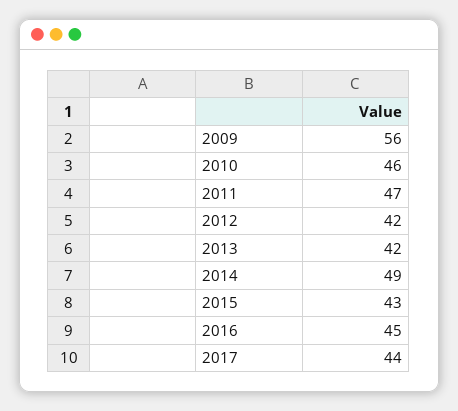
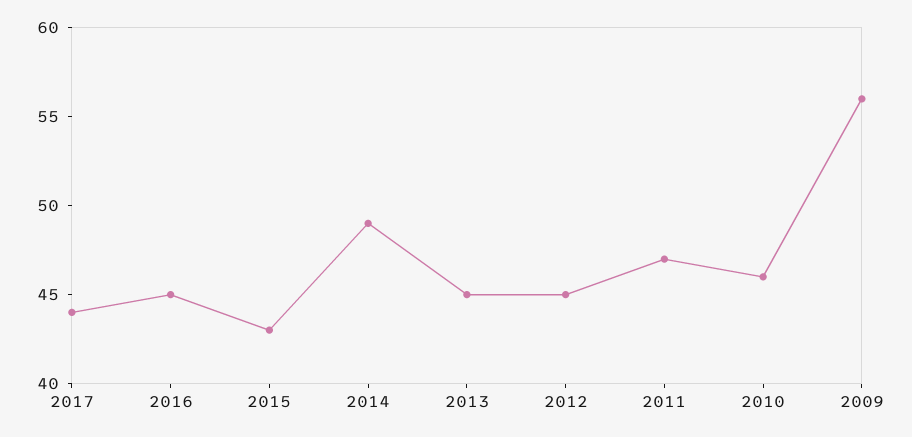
  {
    "2009": 56,
    "2010": 46,
    "2011": 47,
-   "2012": 42,
+   "2012": 45,
-   "2013": 42,
+   "2013": 45,
    "2014": 49,
    "2015": 43,
    "2016": 45,
    "2017": 44
  }

